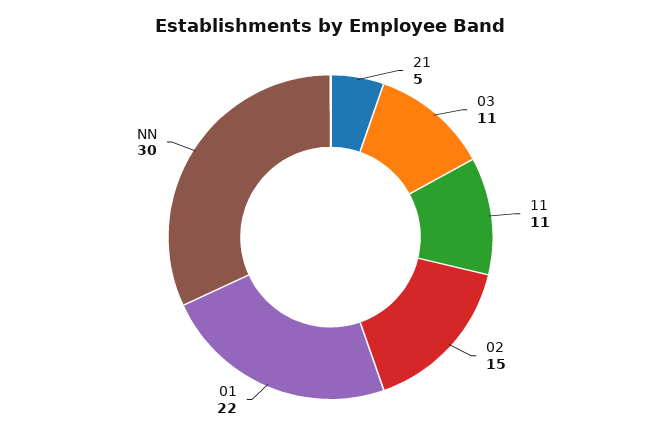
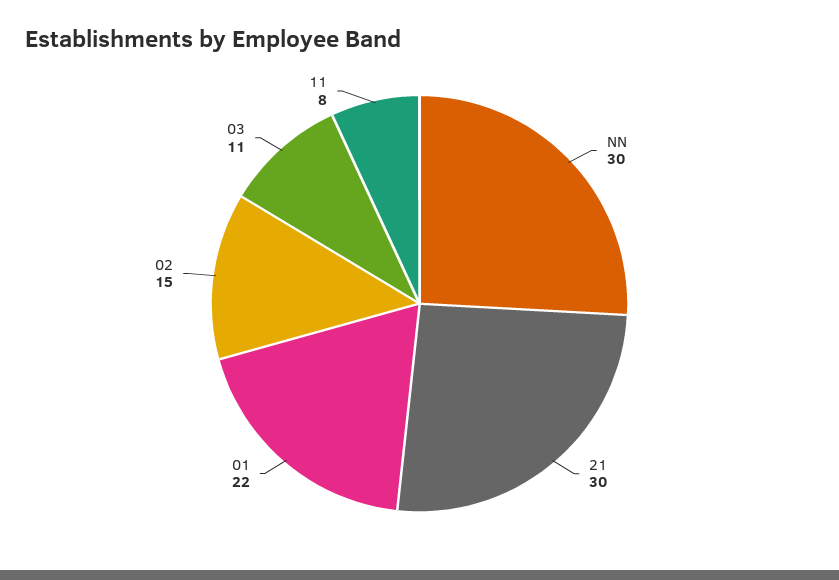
  {
-   "21": 5,
+   "21": 30,
    "03": 11,
-   "11": 11,
+   "11": 8,
    "02": 15,
    "01": 22,
    "NN": 30
  }

